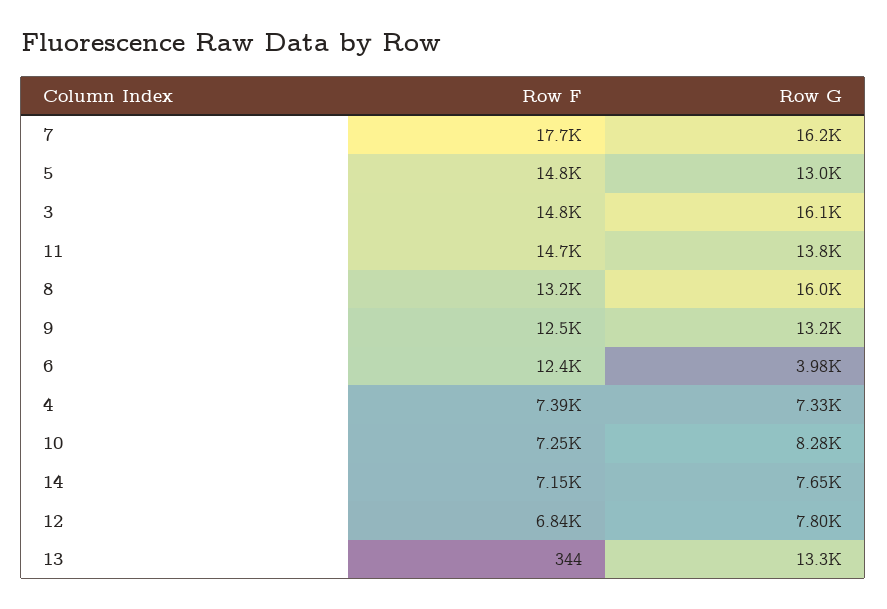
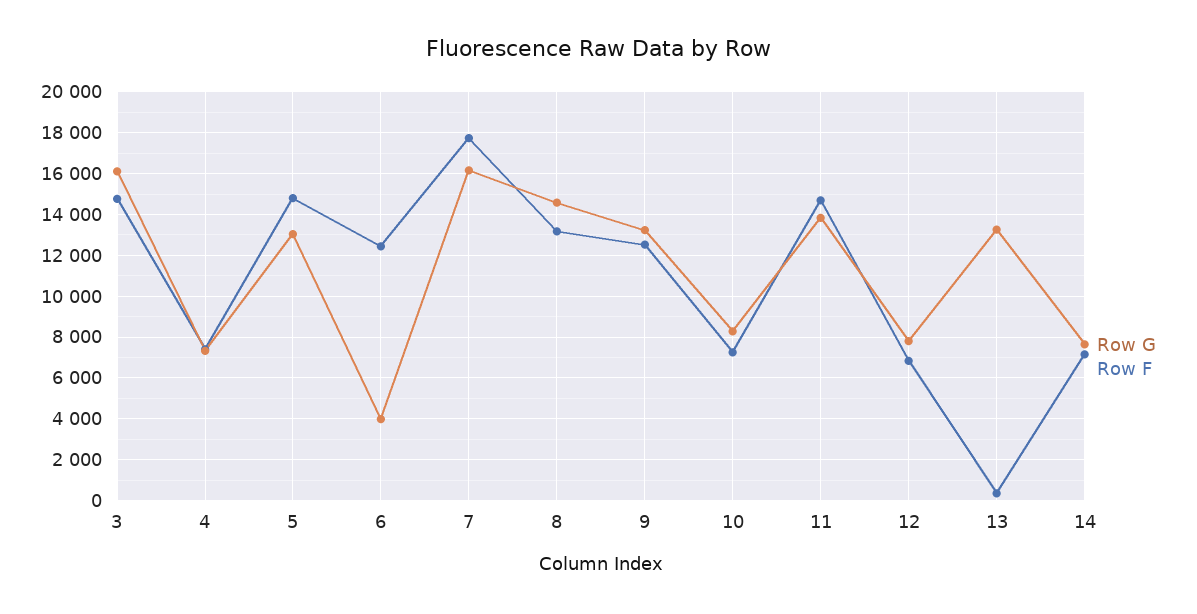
  {
    "Row F": {
      "7": 17700,
      "5": 14800,
      "3": 14800,
      "11": 14700,
      "8": 13200,
      "9": 12500,
      "6": 12400,
      "4": 7390,
      "10": 7250,
      "14": 7150,
      "12": 6840,
      "13": 344
    },
    "Row G": {
      "7": 16200,
      "5": 13000,
      "3": 16100,
      "11": 13800,
-     "8": 16000,
+     "8": 14500,
      "9": 13200,
      "6": 3980,
      "4": 7330,
      "10": 8280,
      "14": 7650,
      "12": 7800,
      "13": 13300
    }
  }

